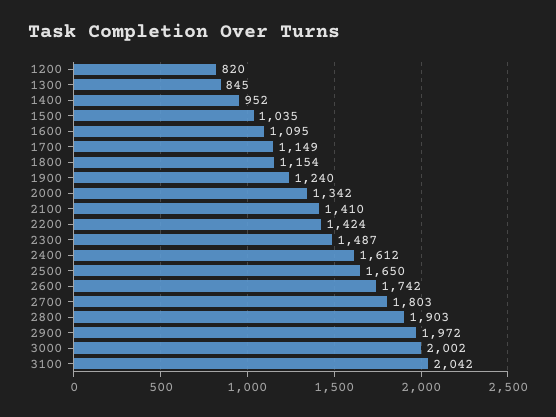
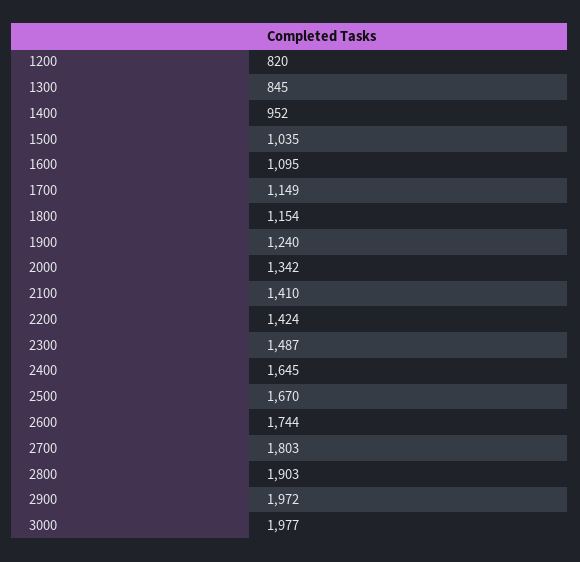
  {
    "1200": 820,
    "1300": 845,
    "1400": 952,
    "1500": 1035,
    "1600": 1095,
    "1700": 1149,
    "1800": 1154,
    "1900": 1240,
    "2000": 1342,
    "2100": 1410,
    "2200": 1424,
    "2300": 1487,
-   "2400": 1612,
+   "2400": 1645,
-   "2500": 1650,
+   "2500": 1670,
-   "2600": 1742,
+   "2600": 1744,
    "2700": 1803,
    "2800": 1903,
    "2900": 1972,
-   "3000": 2002,
+   "3000": 1977
-   "3100": 2042
  }

